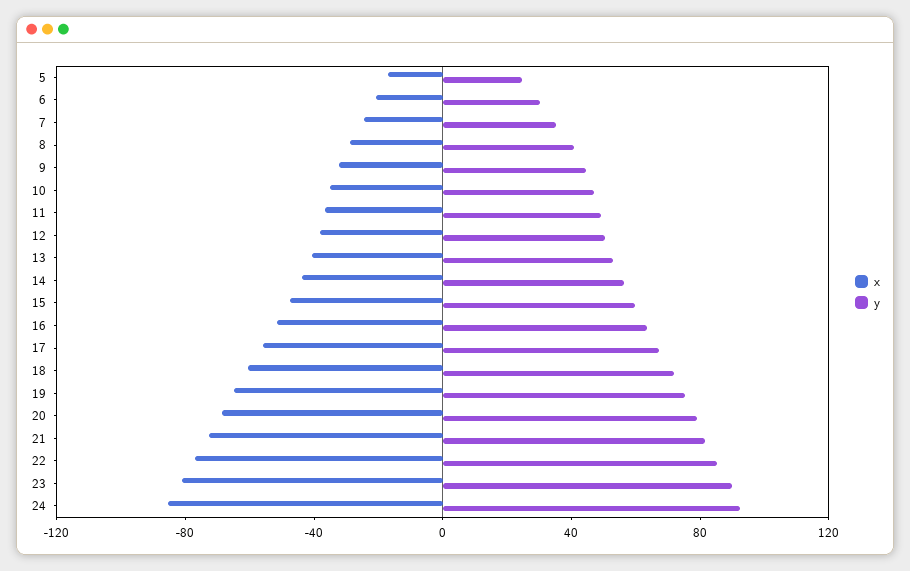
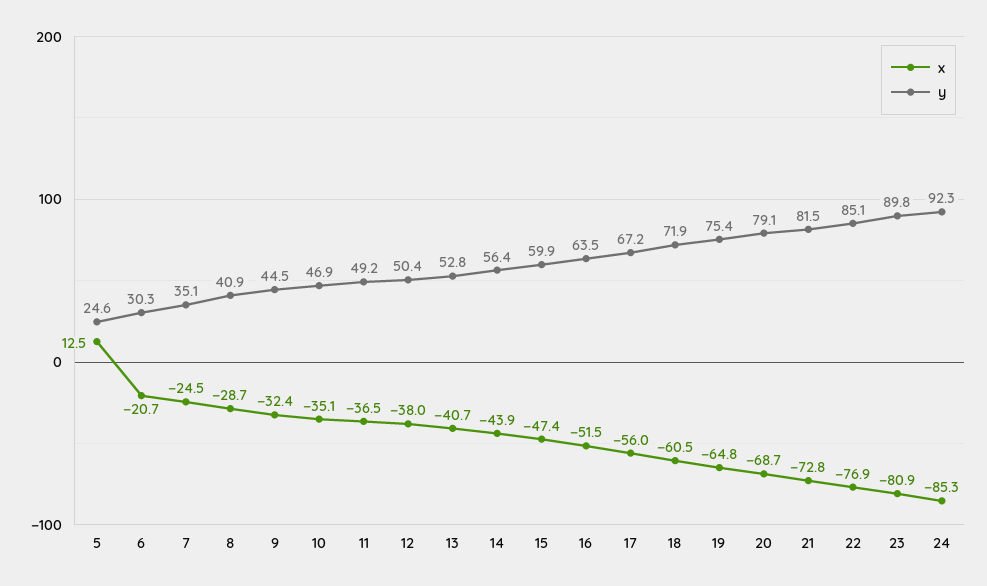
  {
    "x": {
-     "5": -20,
+     "5": 12.5,
      "6": -20.7,
      "7": -24.5,
      "8": -28.7,
      "9": -32.4,
      "10": -35.1,
      "11": -36.5,
      "12": -38,
      "13": -40.7,
      "14": -43.9,
      "15": -47.4,
      "16": -51.5,
      "17": -56,
      "18": -60.5,
      "19": -64.8,
      "20": -68.7,
      "21": -72.8,
      "22": -76.9,
      "23": -80.9,
      "24": -85.3
    },
    "y": {
      "5": 24.6,
      "6": 30.3,
      "7": 35.1,
      "8": 40.9,
      "9": 44.5,
      "10": 46.9,
      "11": 49.2,
      "12": 50.4,
      "13": 52.8,
      "14": 56.4,
      "15": 59.9,
      "16": 63.5,
      "17": 67.2,
      "18": 71.9,
      "19": 75.4,
      "20": 79.1,
      "21": 81.5,
      "22": 85.1,
      "23": 89.8,
      "24": 92.3
    }
  }

